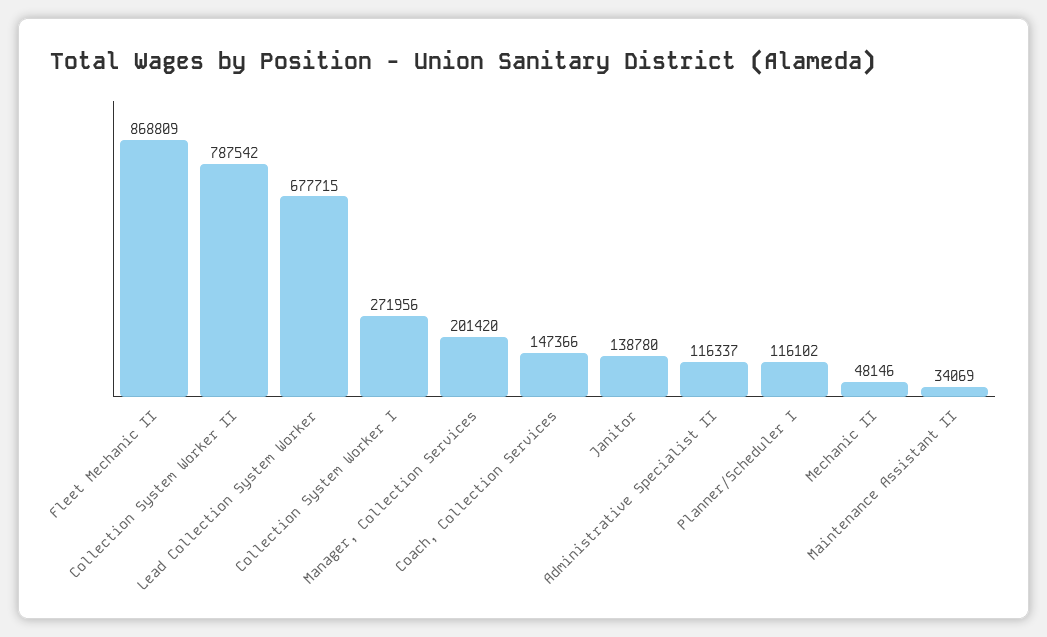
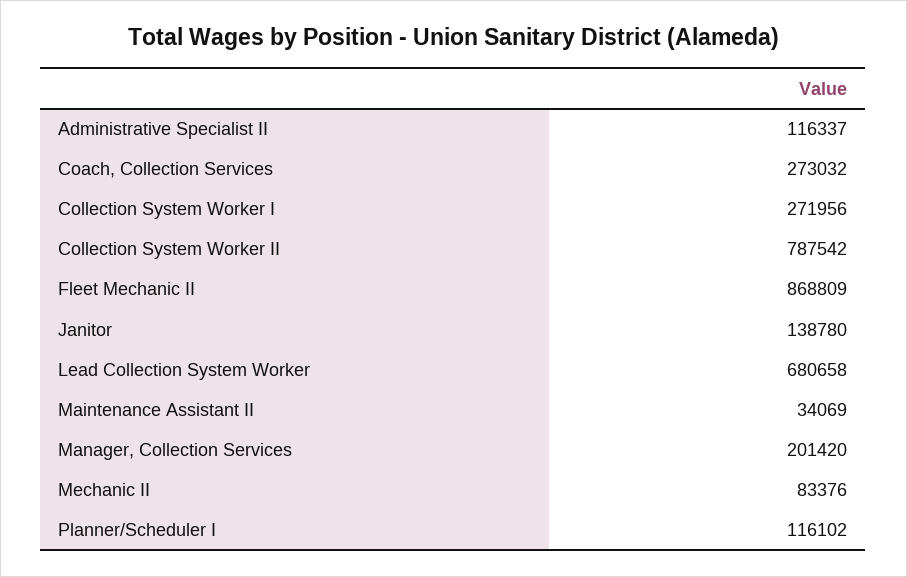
  {
    "Fleet Mechanic II": 868809,
    "Collection System Worker II": 787542,
-   "Lead Collection System Worker": 677715,
+   "Lead Collection System Worker": 680658,
    "Collection System Worker I": 271956,
    "Manager, Collection Services": 201420,
-   "Coach, Collection Services": 147366,
+   "Coach, Collection Services": 273032,
    "Janitor": 138780,
    "Administrative Specialist II": 116337,
    "Planner/Scheduler I": 116102,
-   "Mechanic II": 48146,
+   "Mechanic II": 83376,
    "Maintenance Assistant II": 34069
  }

